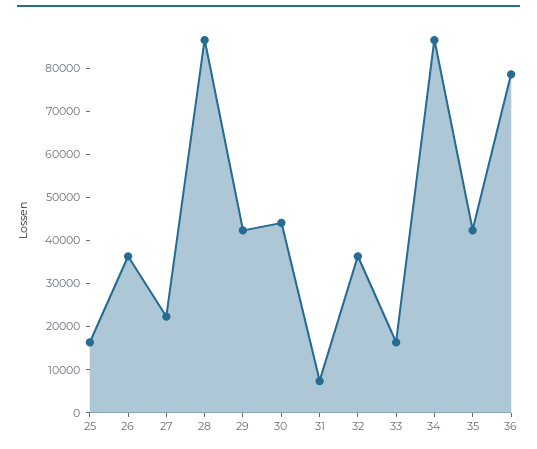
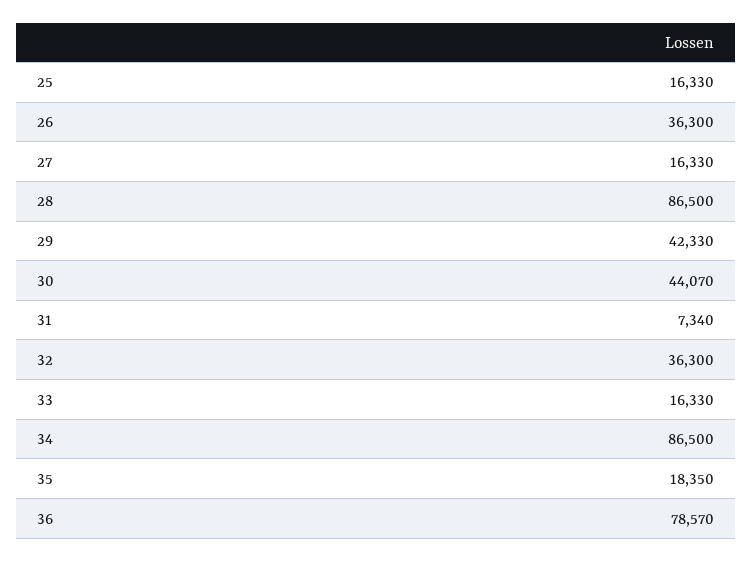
  {
    "25": 16330,
    "26": 36300,
-   "27": 22000,
+   "27": 16330,
    "28": 86500,
    "29": 42330,
    "30": 44070,
    "31": 7340,
    "32": 36300,
    "33": 16330,
    "34": 86500,
-   "35": 42000,
+   "35": 18350,
    "36": 78570
  }

